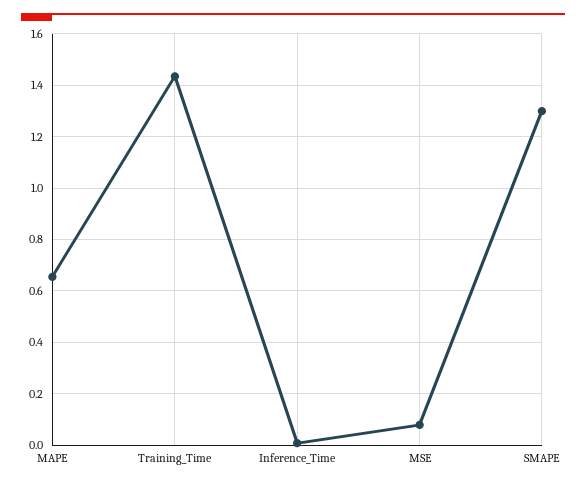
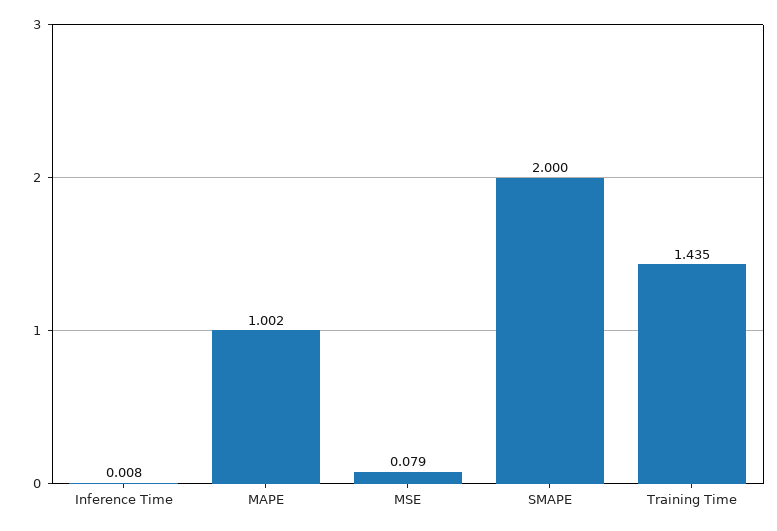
  {
-   "MAPE": 0.65,
+   "MAPE": 1.002,
    "Training_Time": 1.435,
    "Inference_Time": 0.008,
    "MSE": 0.079,
-   "SMAPE": 1.3
+   "SMAPE": 2
  }

